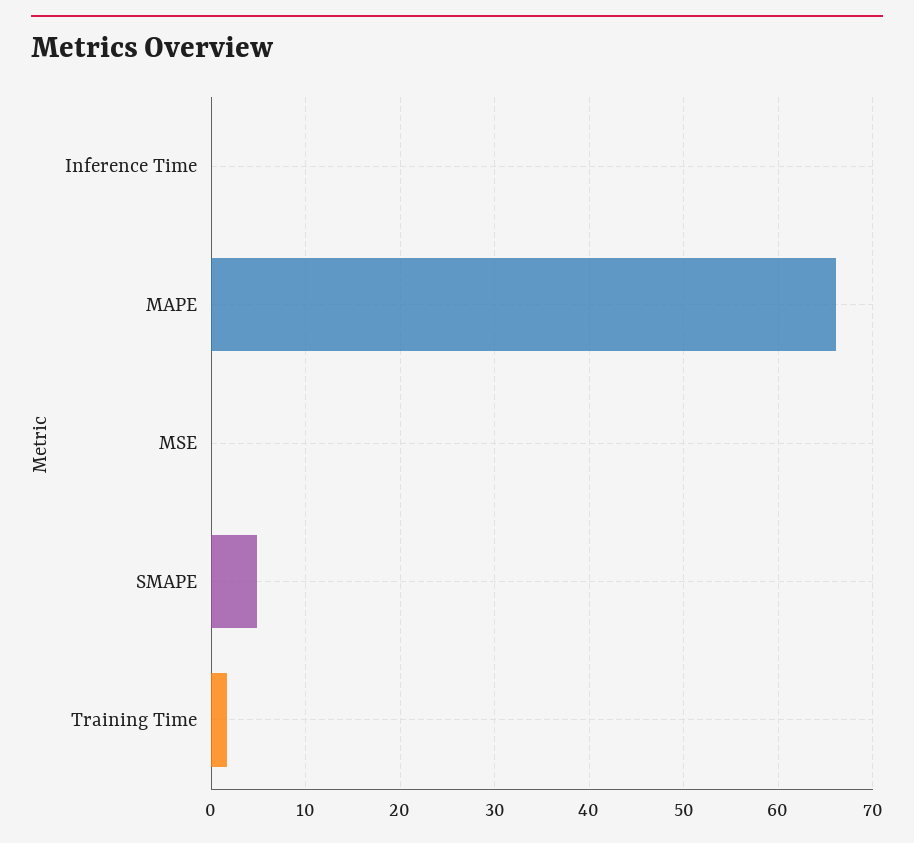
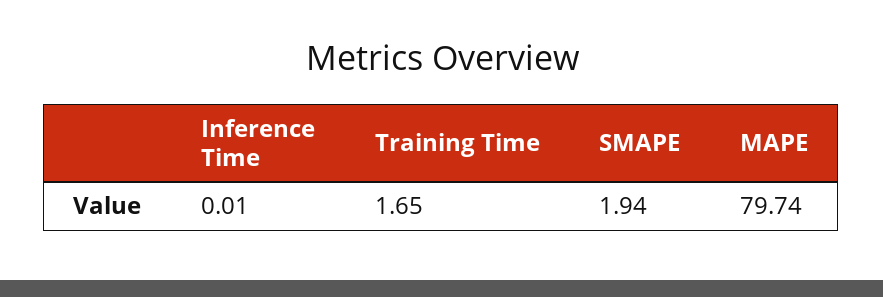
  {
    "Inference Time": 0.01,
-   "MAPE": 66,
+   "MAPE": 79.74,
-   "MSE": 0,
-   "SMAPE": 5,
+   "SMAPE": 1.94,
    "Training Time": 1.65
  }

